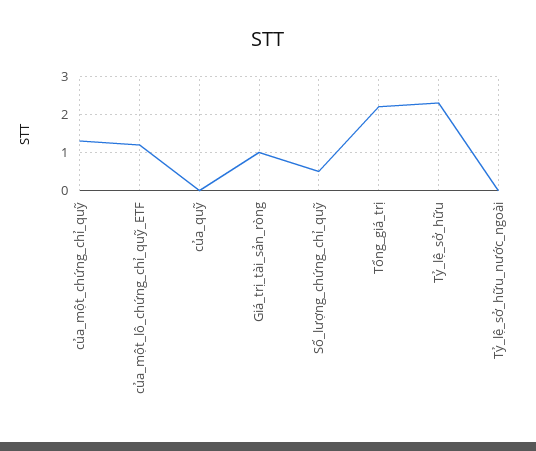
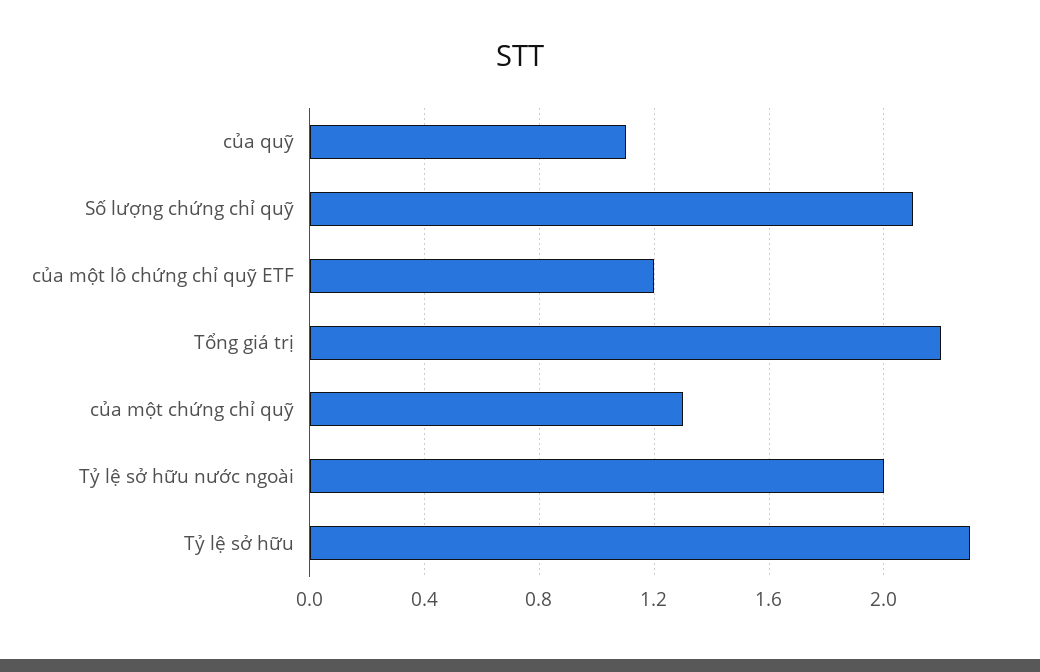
  {
    "của_một_chứng_chỉ_quỹ": 1.3,
    "của_một_lô_chứng_chỉ_quỹ_ETF": 1.2,
-   "của_quỹ": 0,
+   "của_quỹ": 1.1,
-   "Giá_trị_tài_sản_ròng": 1,
-   "Số_lượng_chứng_chỉ_quỹ": 0.5,
+   "Số_lượng_chứng_chỉ_quỹ": 2.1,
    "Tổng_giá_trị": 2.2,
    "Tỷ_lệ_sở_hữu": 2.3,
-   "Tỷ_lệ_sở_hữu_nước_ngoài": 0
+   "Tỷ_lệ_sở_hữu_nước_ngoài": 2
  }

